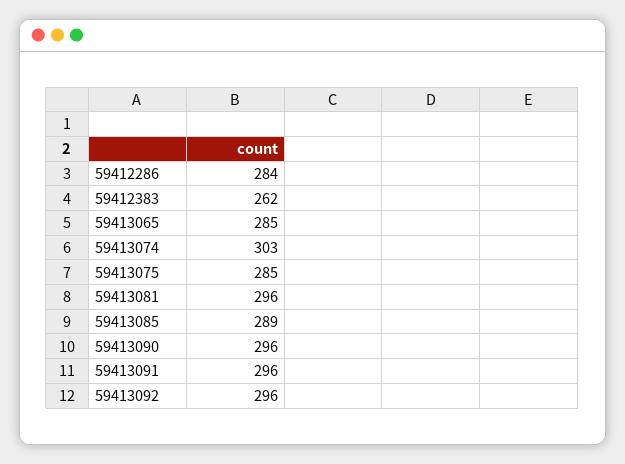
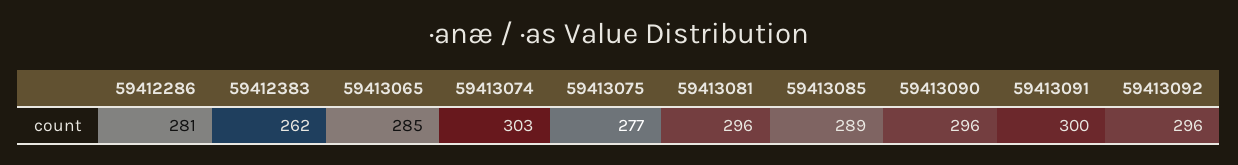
  {
-   "59412286": 284,
+   "59412286": 281,
    "59412383": 262,
    "59413065": 285,
    "59413074": 303,
-   "59413075": 285,
+   "59413075": 277,
    "59413081": 296,
    "59413085": 289,
    "59413090": 296,
-   "59413091": 296,
+   "59413091": 300,
    "59413092": 296
  }

